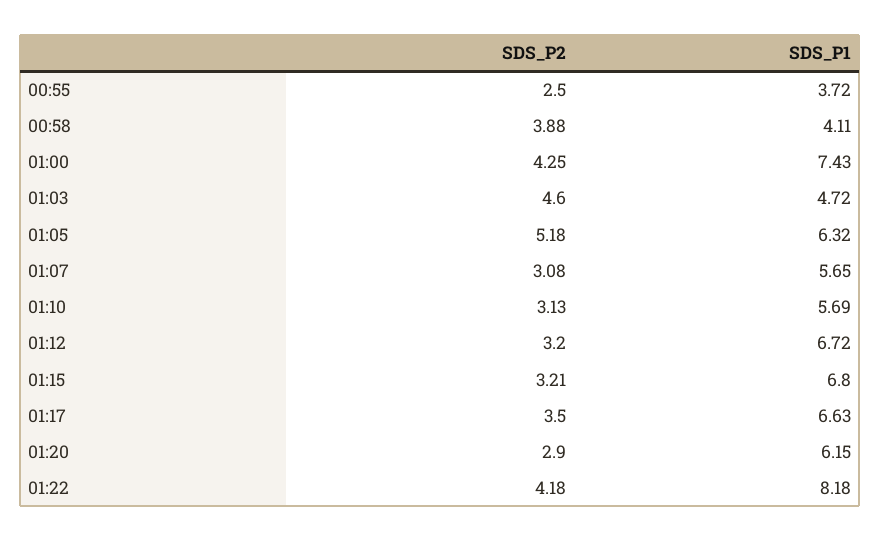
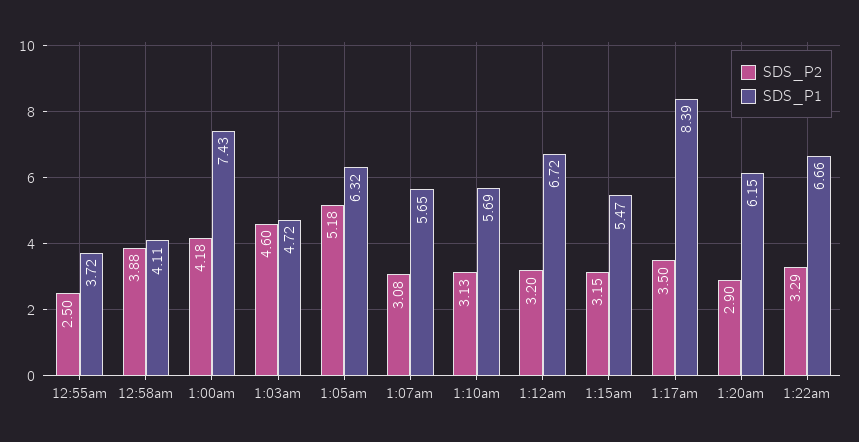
  {
    "SDS_P2": {
      "00:55": 2.5,
      "00:58": 3.88,
-     "01:00": 4.25,
+     "01:00": 4.18,
      "01:03": 4.6,
      "01:05": 5.18,
      "01:07": 3.08,
      "01:10": 3.13,
      "01:12": 3.2,
-     "01:15": 3.21,
+     "01:15": 3.15,
      "01:17": 3.5,
      "01:20": 2.9,
-     "01:22": 4.18
+     "01:22": 3.29
    },
    "SDS_P1": {
      "00:55": 3.72,
      "00:58": 4.11,
      "01:00": 7.43,
      "01:03": 4.72,
      "01:05": 6.32,
      "01:07": 5.65,
      "01:10": 5.69,
      "01:12": 6.72,
-     "01:15": 6.8,
+     "01:15": 5.47,
-     "01:17": 6.63,
+     "01:17": 8.39,
      "01:20": 6.15,
-     "01:22": 8.18
+     "01:22": 6.66
    }
  }

